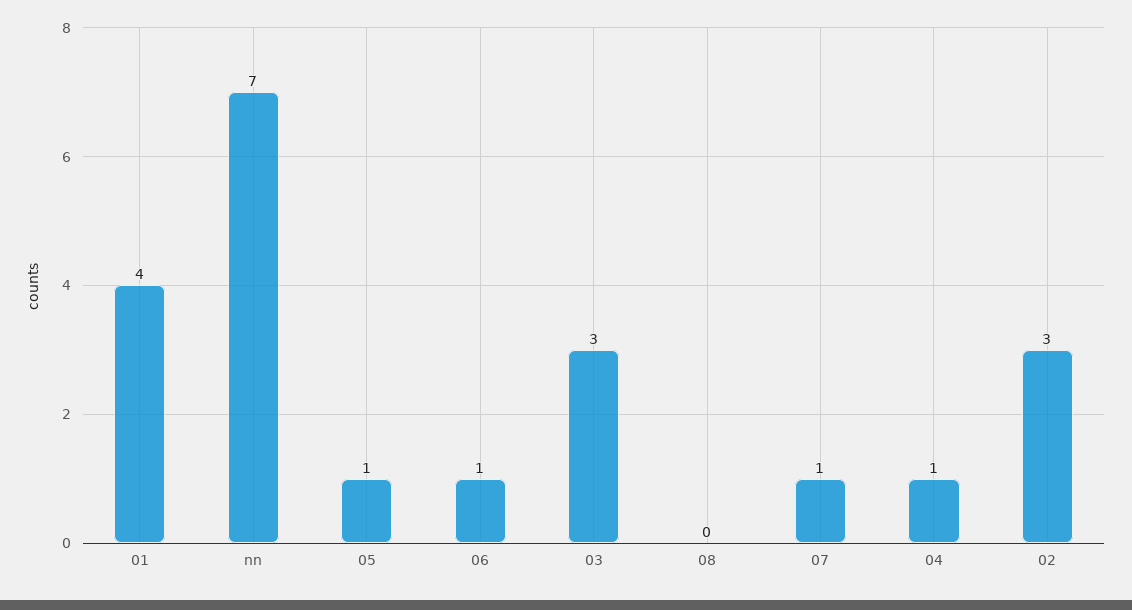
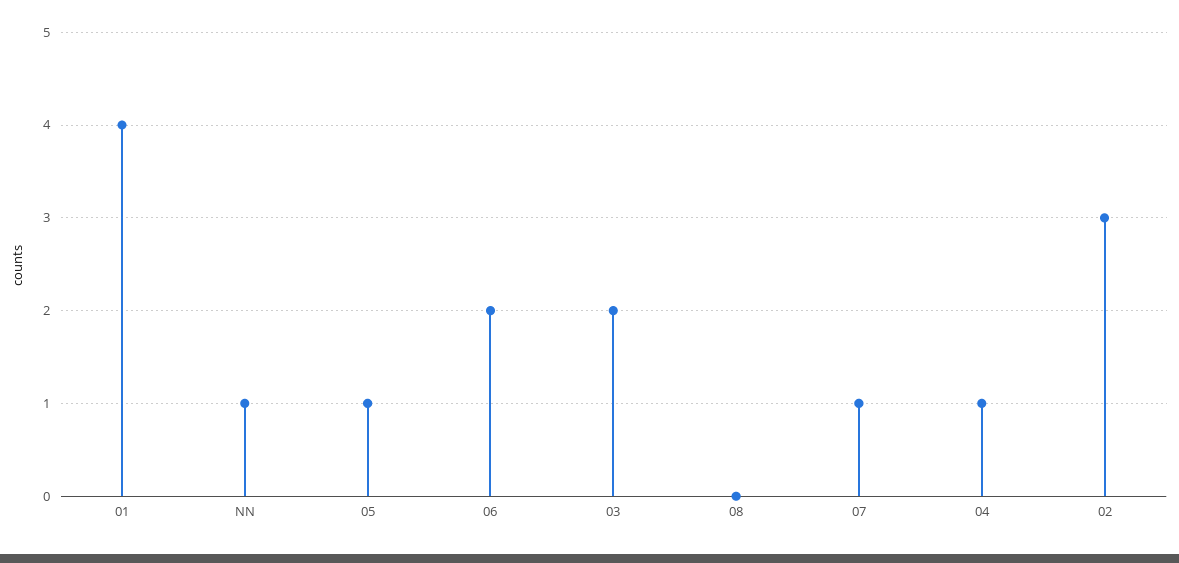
  {
    "01": 4,
-   "nn": 7,
+   "nn": 1,
    "05": 1,
-   "06": 1,
+   "06": 2,
-   "03": 3,
+   "03": 2,
    "08": 0,
    "07": 1,
    "04": 1,
    "02": 3
  }

